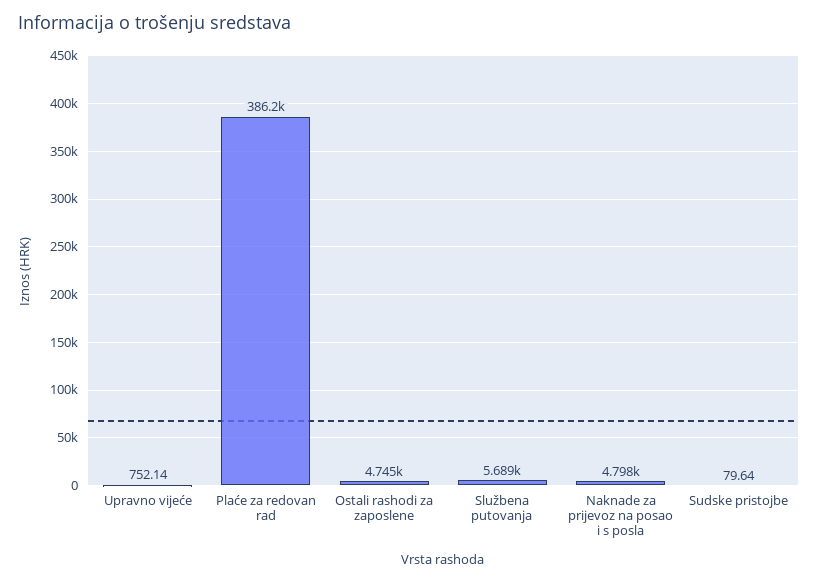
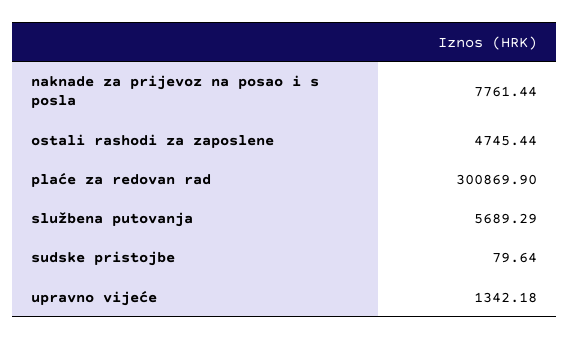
  {
-   "Upravno vijeće": 752.14,
+   "Upravno vijeće": 1342.18,
-   "Plaće za redovan rad": 386200,
+   "Plaće za redovan rad": 300869.9,
    "Ostali rashodi za zaposlene": 4745.44,
    "Službena putovanja": 5689.29,
-   "Naknade za prijevoz na posao i s posla": 4798,
+   "Naknade za prijevoz na posao i s posla": 7761.44,
    "Sudske pristojbe": 79.64
  }

